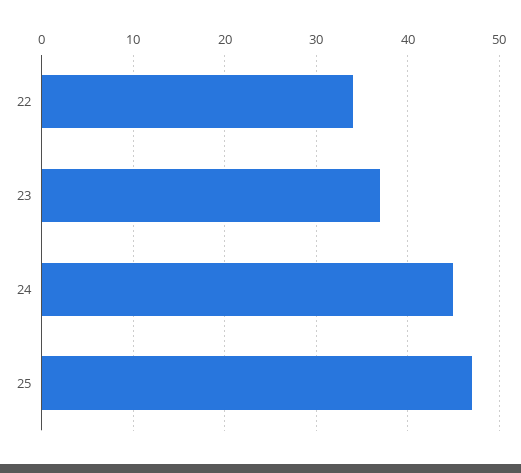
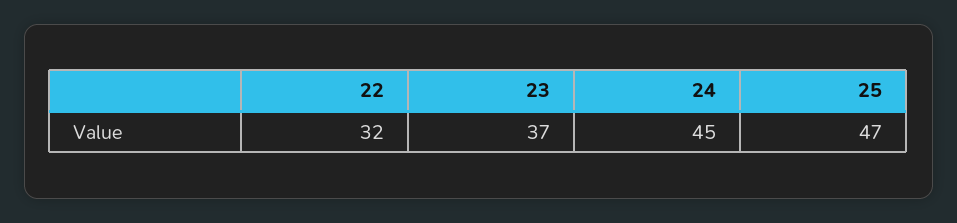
  {
-   "22": 34,
+   "22": 32,
    "23": 37,
    "24": 45,
    "25": 47
  }

